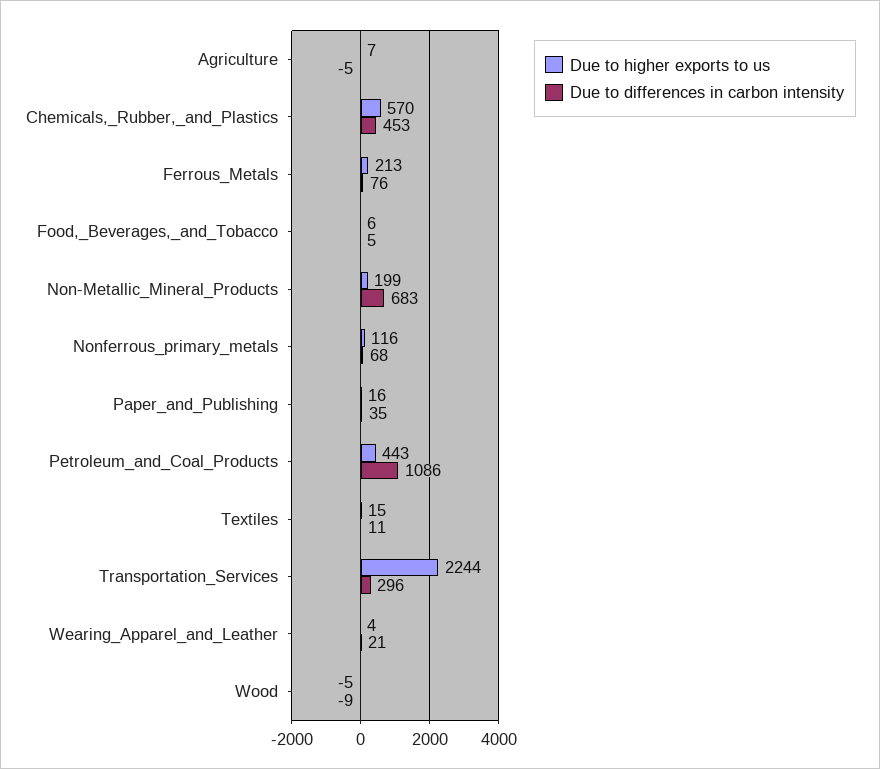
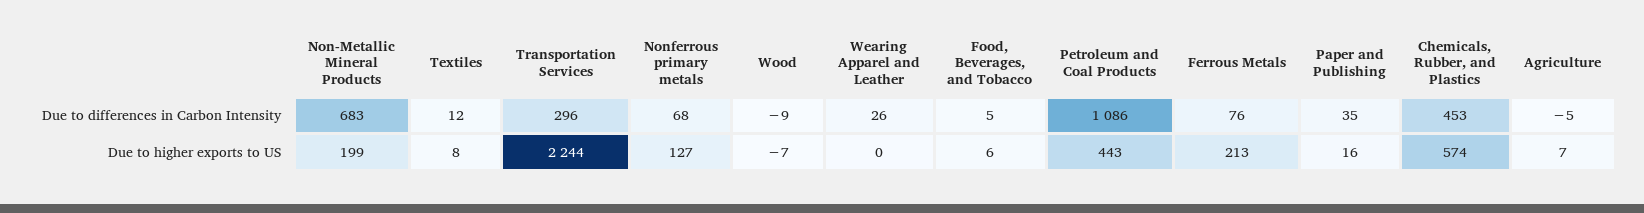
  {
    "Due to higher exports to us": {
      "Agriculture": 7,
-     "Chemicals,_Rubber,_and_Plastics": 570,
+     "Chemicals,_Rubber,_and_Plastics": 574,
      "Ferrous_Metals": 213,
      "Food,_Beverages,_and_Tobacco": 6,
      "Non-Metallic_Mineral_Products": 199,
-     "Nonferrous_primary_metals": 116,
+     "Nonferrous_primary_metals": 127,
      "Paper_and_Publishing": 16,
      "Petroleum_and_Coal_Products": 443,
-     "Textiles": 15,
+     "Textiles": 8,
      "Transportation_Services": 2244,
-     "Wearing_Apparel_and_Leather": 4,
+     "Wearing_Apparel_and_Leather": 0,
-     "Wood": -5
+     "Wood": -7
    },
    "Due to differences in carbon intensity": {
      "Agriculture": -5,
      "Chemicals,_Rubber,_and_Plastics": 453,
      "Ferrous_Metals": 76,
      "Food,_Beverages,_and_Tobacco": 5,
      "Non-Metallic_Mineral_Products": 683,
      "Nonferrous_primary_metals": 68,
      "Paper_and_Publishing": 35,
      "Petroleum_and_Coal_Products": 1086,
-     "Textiles": 11,
+     "Textiles": 12,
      "Transportation_Services": 296,
-     "Wearing_Apparel_and_Leather": 21,
+     "Wearing_Apparel_and_Leather": 26,
      "Wood": -9
    }
  }

